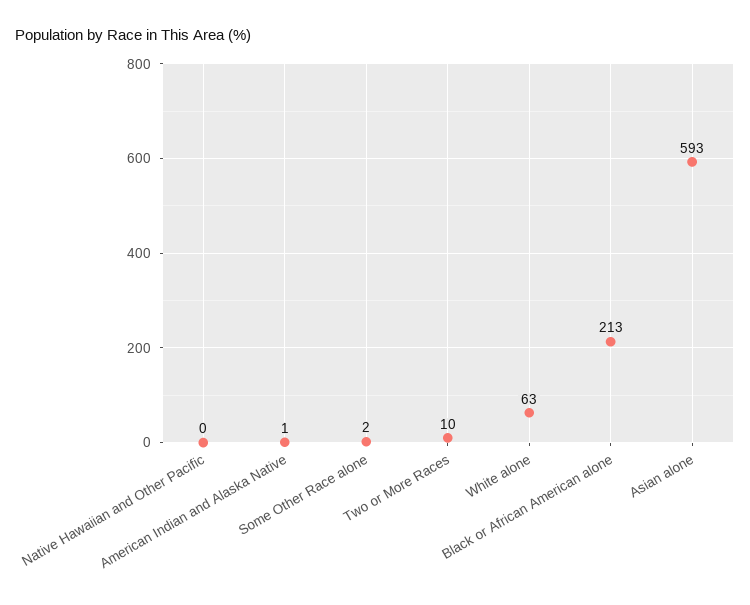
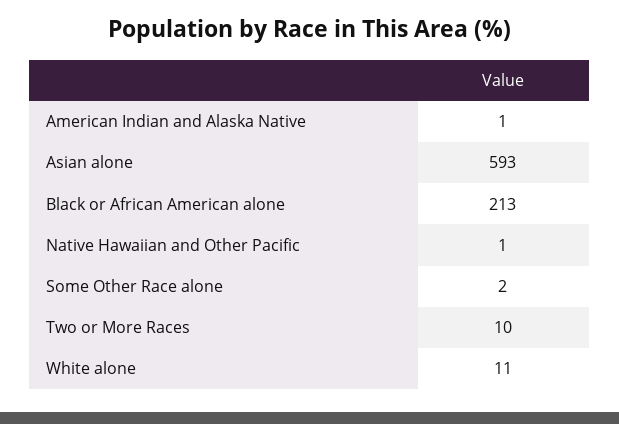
  {
-   "Native Hawaiian and Other Pacific": 0,
+   "Native Hawaiian and Other Pacific": 1,
    "American Indian and Alaska Native": 1,
    "Some Other Race alone": 2,
    "Two or More Races": 10,
-   "White alone": 63,
+   "White alone": 11,
    "Black or African American alone": 213,
    "Asian alone": 593
  }

